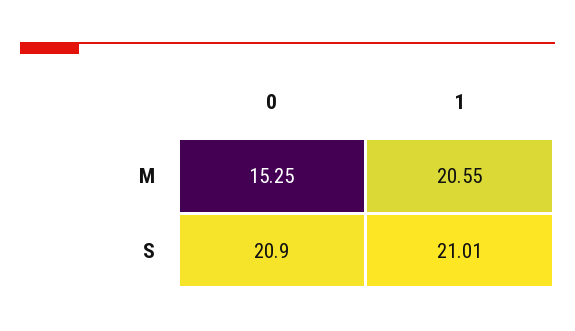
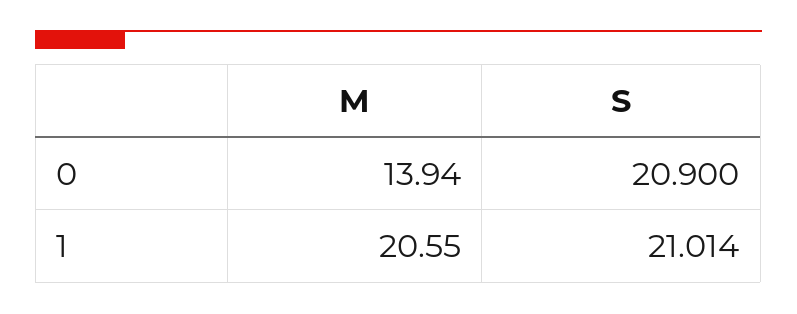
  {
    "0": {
-     "M": 15.25,
+     "M": 13.94,
      "S": 20.9
    },
    "1": {
      "M": 20.55,
-     "S": 21.01
+     "S": 21.014
    }
  }

